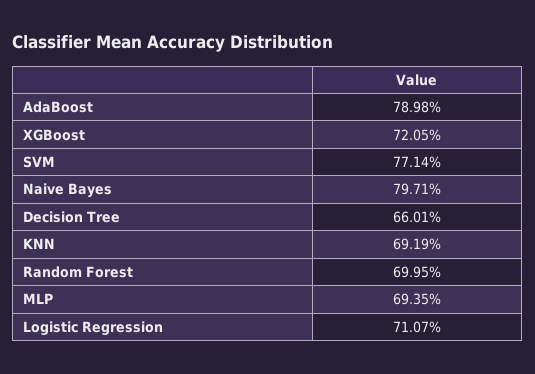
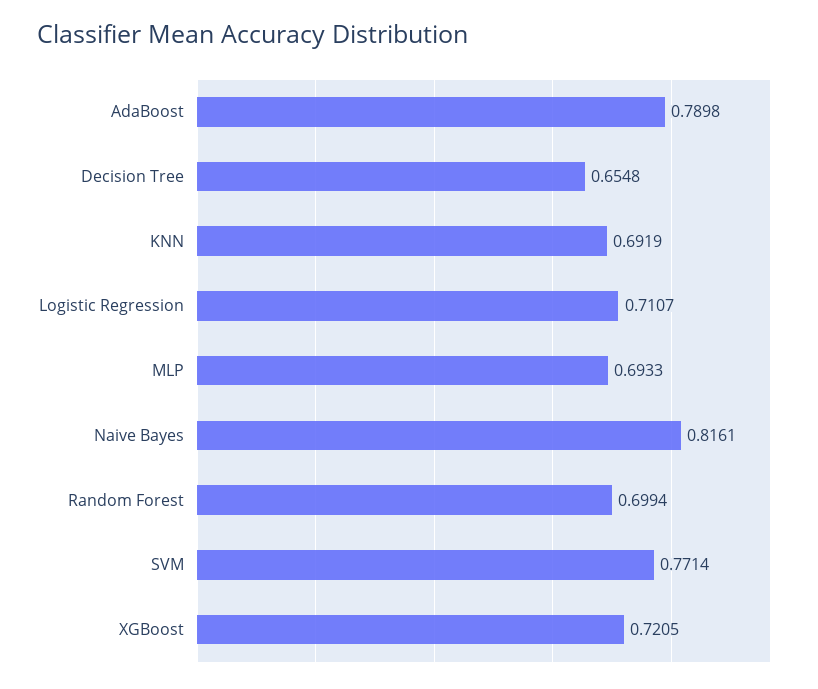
  {
    "AdaBoost": 0.7898,
    "XGBoost": 0.7205,
    "SVM": 0.7714,
-   "Naive Bayes": 0.7971,
+   "Naive Bayes": 0.8161,
-   "Decision Tree": 0.6601,
+   "Decision Tree": 0.6548,
    "KNN": 0.6919,
-   "Random Forest": 0.6995,
+   "Random Forest": 0.6994,
-   "MLP": 0.6935,
+   "MLP": 0.6933,
    "Logistic Regression": 0.7107
  }

